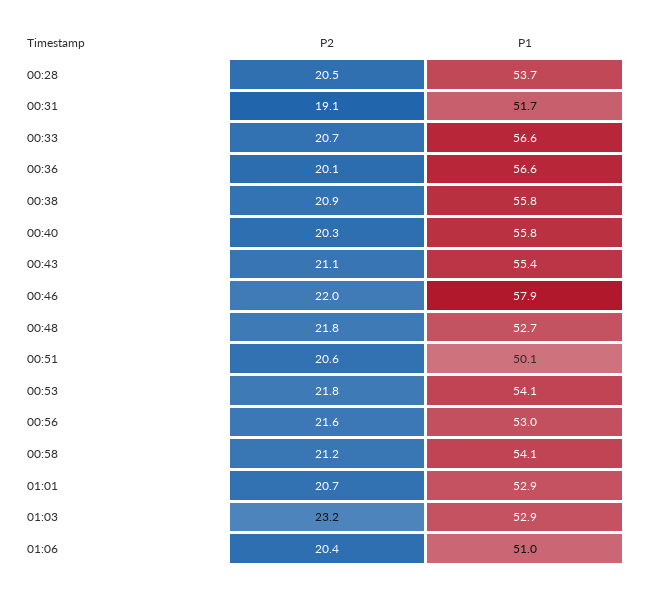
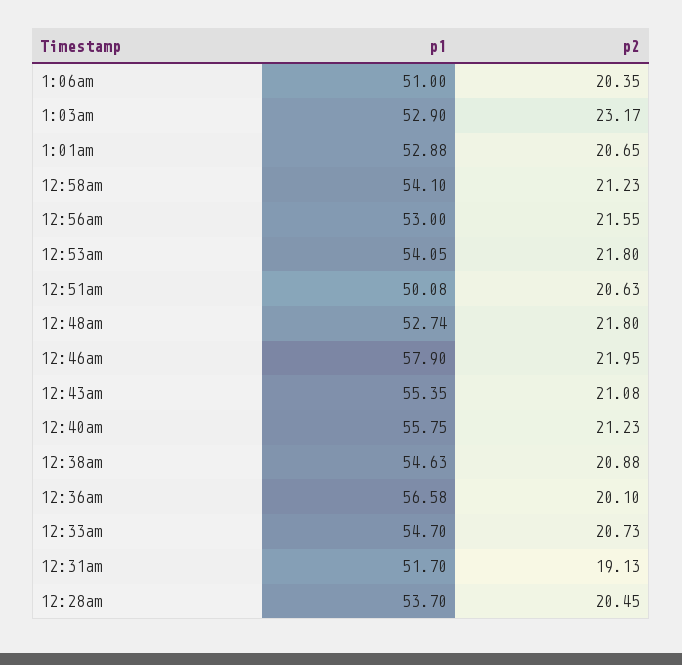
  {
    "P2": {
      "00:28": 20.45,
      "00:31": 19.13,
      "00:33": 20.73,
      "00:36": 20.1,
      "00:38": 20.88,
-     "00:40": 20.3,
+     "00:40": 21.23,
      "00:43": 21.08,
      "00:46": 21.95,
      "00:48": 21.8,
      "00:51": 20.63,
      "00:53": 21.8,
      "00:56": 21.55,
      "00:58": 21.23,
      "01:01": 20.65,
      "01:03": 23.17,
      "01:06": 20.35
    },
    "P1": {
      "00:28": 53.7,
      "00:31": 51.7,
-     "00:33": 56.6,
+     "00:33": 54.7,
      "00:36": 56.58,
-     "00:38": 55.8,
+     "00:38": 54.63,
      "00:40": 55.75,
      "00:43": 55.35,
      "00:46": 57.9,
      "00:48": 52.74,
      "00:51": 50.08,
      "00:53": 54.05,
      "00:56": 53,
      "00:58": 54.1,
      "01:01": 52.88,
      "01:03": 52.9,
      "01:06": 51
    }
  }

